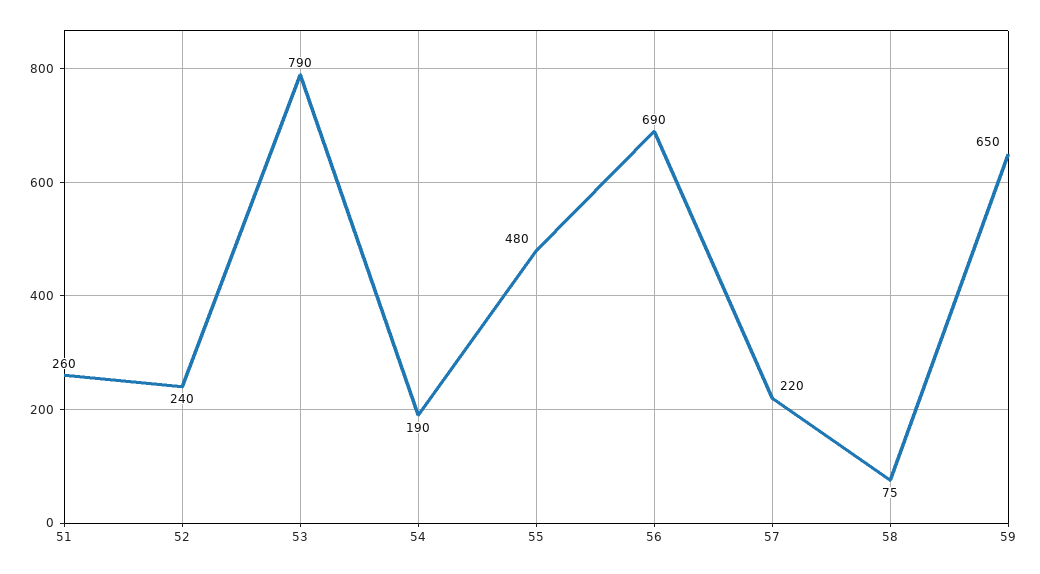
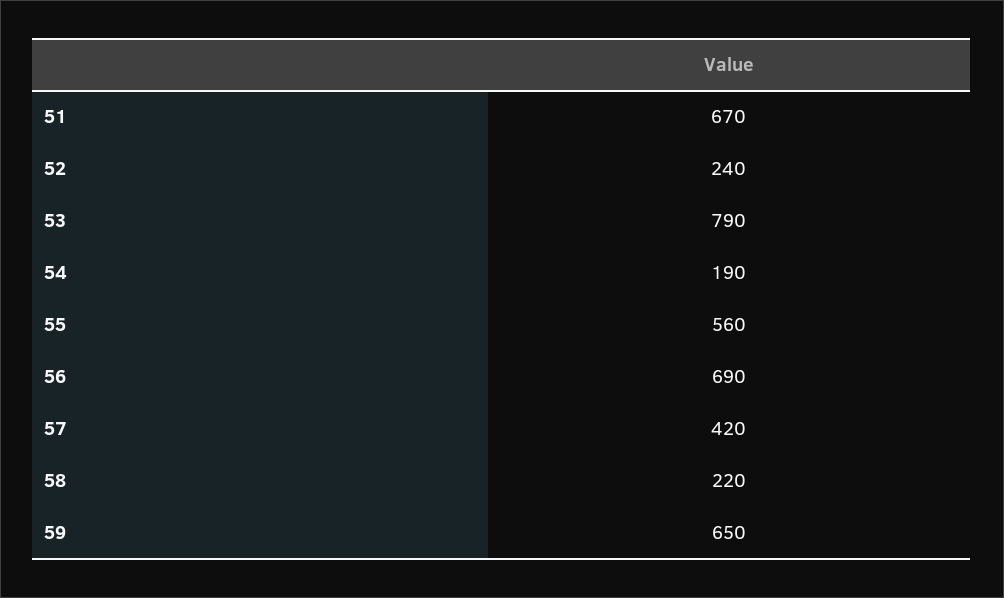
  {
-   "51": 260,
+   "51": 670,
    "52": 240,
    "53": 790,
    "54": 190,
-   "55": 480,
+   "55": 560,
    "56": 690,
-   "57": 220,
+   "57": 420,
-   "58": 75,
+   "58": 220,
    "59": 650
  }

